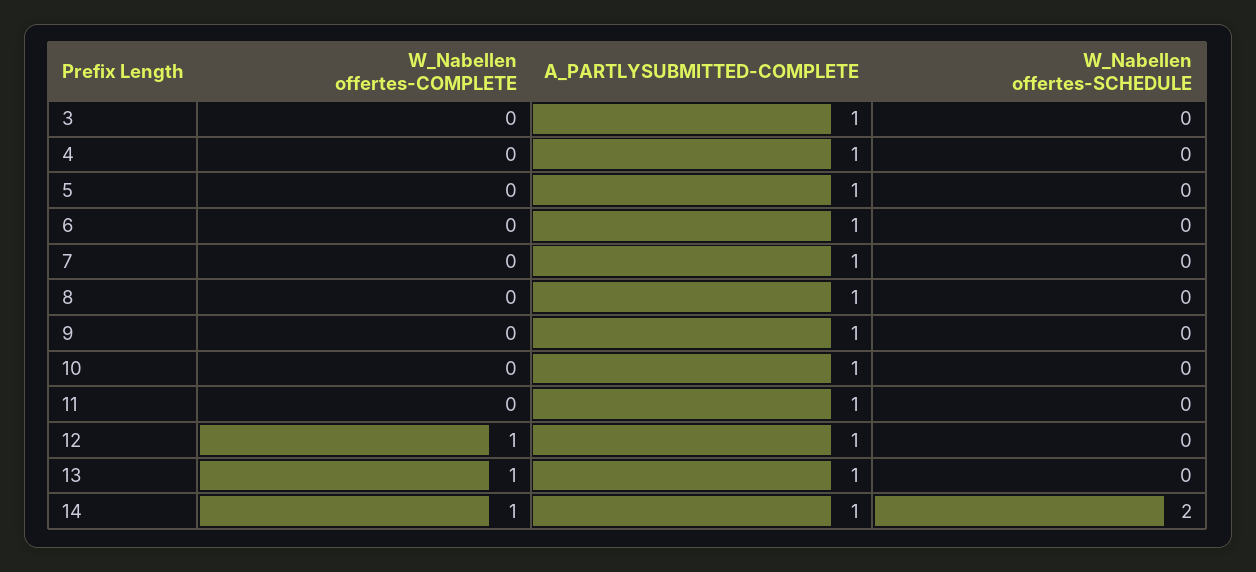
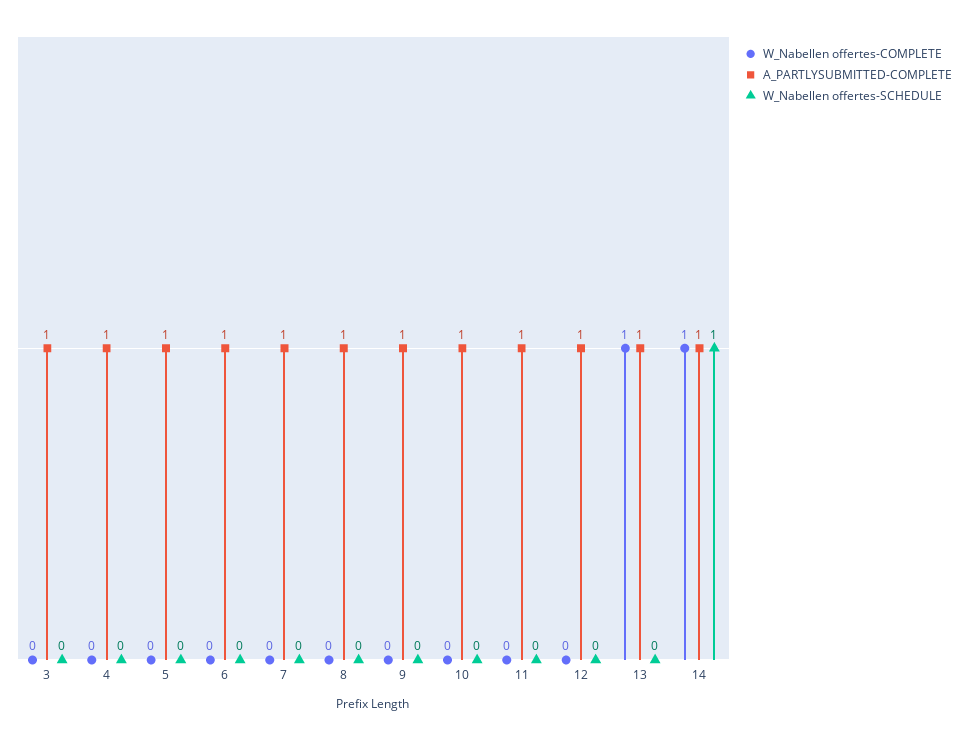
  {
    "W_Nabellen offertes-COMPLETE": {
      "3": 0,
      "4": 0,
      "5": 0,
      "6": 0,
      "7": 0,
      "8": 0,
      "9": 0,
      "10": 0,
      "11": 0,
-     "12": 1,
+     "12": 0,
      "13": 1,
      "14": 1
    },
    "A_PARTLYSUBMITTED-COMPLETE": {
      "3": 1,
      "4": 1,
      "5": 1,
      "6": 1,
      "7": 1,
      "8": 1,
      "9": 1,
      "10": 1,
      "11": 1,
      "12": 1,
      "13": 1,
      "14": 1
    },
    "W_Nabellen offertes-SCHEDULE": {
      "3": 0,
      "4": 0,
      "5": 0,
      "6": 0,
      "7": 0,
      "8": 0,
      "9": 0,
      "10": 0,
      "11": 0,
      "12": 0,
      "13": 0,
-     "14": 2
+     "14": 1
    }
  }

